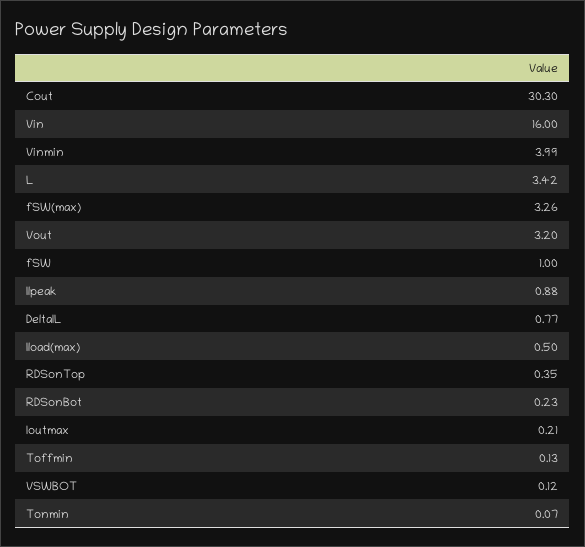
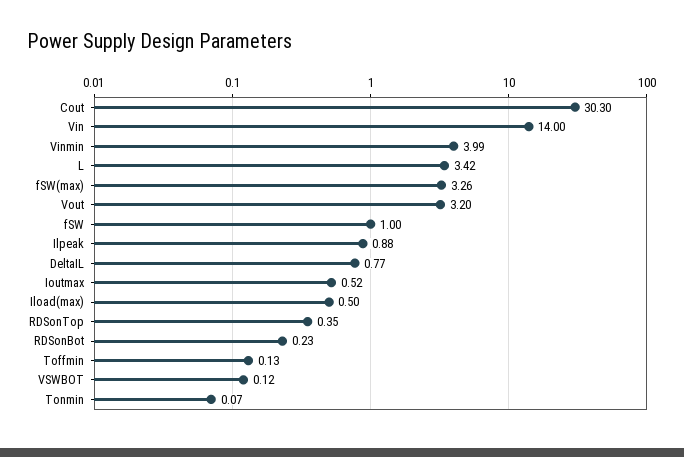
  {
    "Cout": 30.3,
-   "Vin": 16,
+   "Vin": 14,
    "Vinmin": 3.99,
    "L": 3.42,
    "fSW(max)": 3.26,
    "Vout": 3.2,
    "fSW": 1,
    "Ilpeak": 0.88,
    "DeltaIL": 0.77,
    "Iload(max)": 0.5,
    "RDSonTop": 0.35,
    "RDSonBot": 0.23,
-   "Ioutmax": 0.21,
+   "Ioutmax": 0.52,
    "Toffmin": 0.13,
    "VSWBOT": 0.12,
    "Tonmin": 0.07
  }

